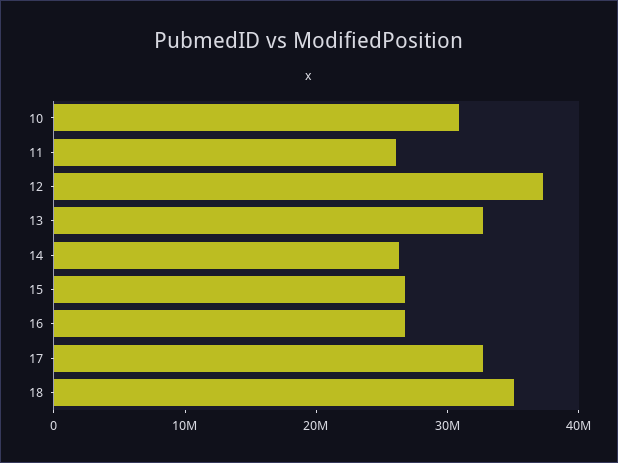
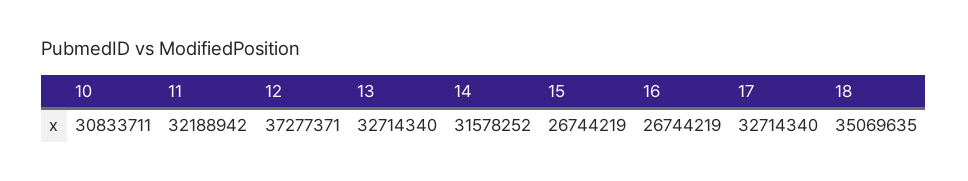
  {
    "10": 30833711,
-   "11": 26000000,
+   "11": 32188942,
    "12": 37277371,
    "13": 32714340,
-   "14": 26000000,
+   "14": 31578252,
    "15": 26744219,
    "16": 26744219,
    "17": 32714340,
    "18": 35069635
  }

